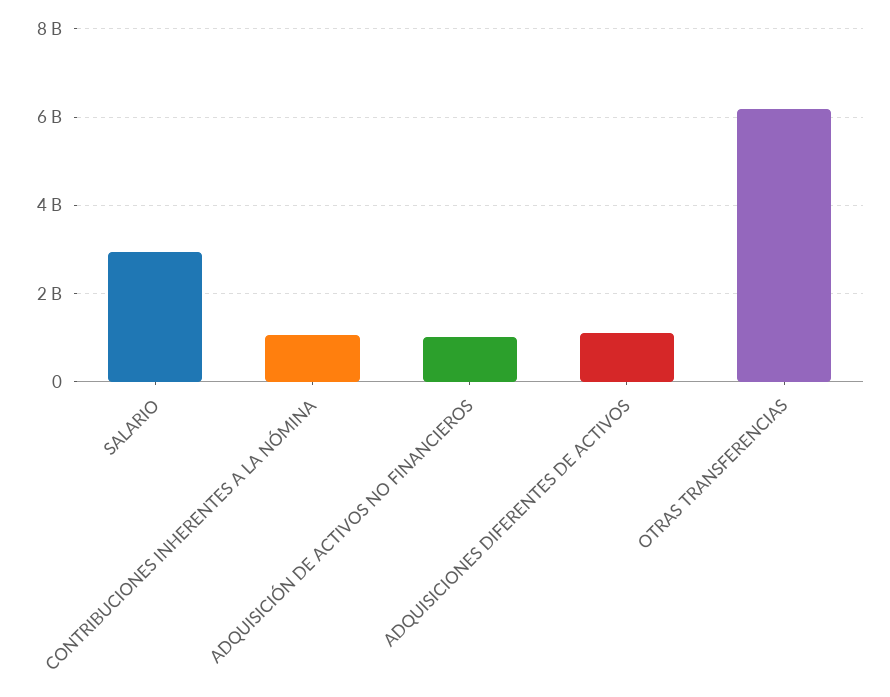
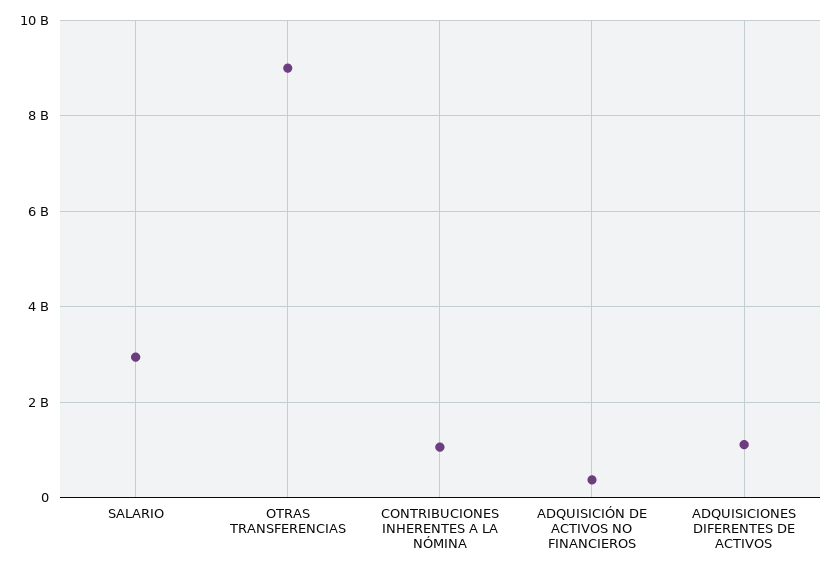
  {
    "SALARIO": 3000000000,
    "CONTRIBUCIONES INHERENTES A LA NÓMINA": 1000000000,
-   "ADQUISICIÓN DE ACTIVOS NO FINANCIEROS": 1000000000,
+   "ADQUISICIÓN DE ACTIVOS NO FINANCIEROS": 400000000,
    "ADQUISICIONES DIFERENTES DE ACTIVOS": 1200000000,
-   "OTRAS TRANSFERENCIAS": 6200000000
+   "OTRAS TRANSFERENCIAS": 9000000000
  }

